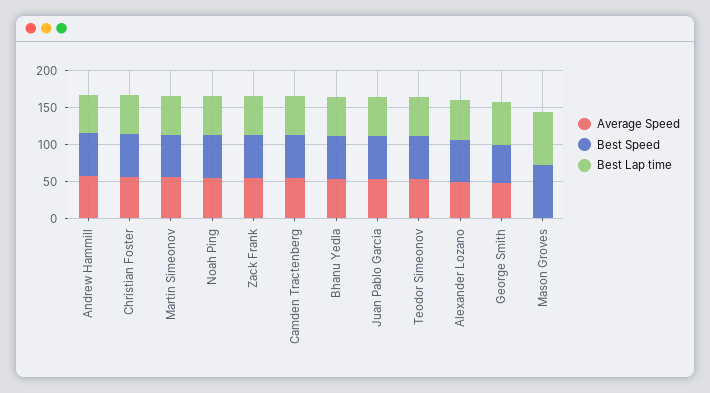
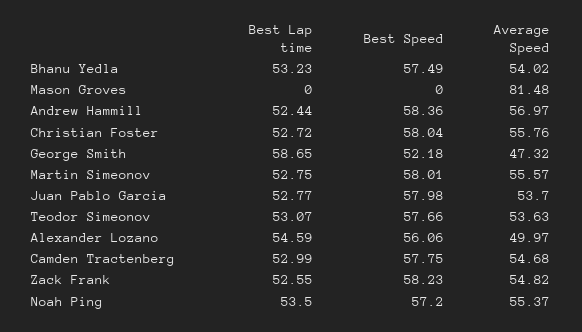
  {
    "Average Speed": {
      "Andrew Hammill": 56.97,
      "Christian Foster": 55.76,
      "Martin Simeonov": 55.57,
      "Noah Ping": 55.37,
      "Zack Frank": 54.82,
      "Camden Tractenberg": 54.68,
      "Bhanu Yedla": 54.02,
      "Juan Pablo Garcia": 53.7,
      "Teodor Simeonov": 53.63,
      "Alexander Lozano": 49.97,
      "George Smith": 47.32,
-     "Mason Groves": 0
+     "Mason Groves": 81.48
    },
    "Best Speed": {
      "Andrew Hammill": 58.36,
      "Christian Foster": 58.04,
      "Martin Simeonov": 58.01,
      "Noah Ping": 57.2,
      "Zack Frank": 58.23,
      "Camden Tractenberg": 57.75,
      "Bhanu Yedla": 57.49,
      "Juan Pablo Garcia": 57.98,
      "Teodor Simeonov": 57.66,
      "Alexander Lozano": 56.06,
      "George Smith": 52.18,
-     "Mason Groves": 75
+     "Mason Groves": 0
    },
    "Best Lap time": {
      "Andrew Hammill": 52.44,
      "Christian Foster": 52.72,
      "Martin Simeonov": 52.75,
      "Noah Ping": 53.5,
      "Zack Frank": 52.55,
      "Camden Tractenberg": 52.99,
      "Bhanu Yedla": 53.23,
      "Juan Pablo Garcia": 52.77,
      "Teodor Simeonov": 53.07,
      "Alexander Lozano": 54.59,
      "George Smith": 58.65,
-     "Mason Groves": 75
+     "Mason Groves": 0
    }
  }

